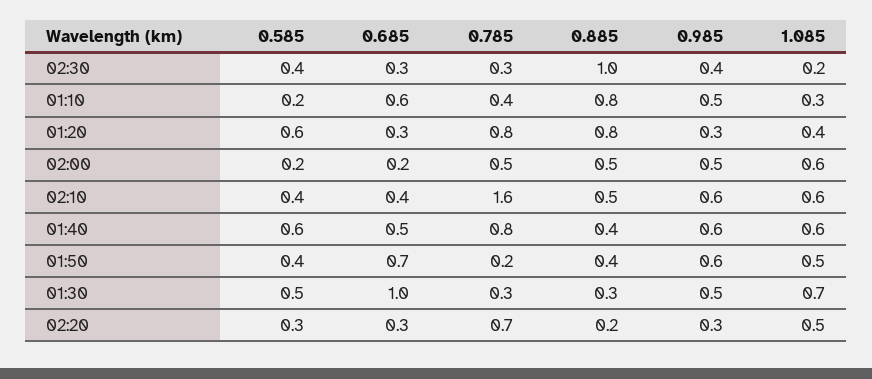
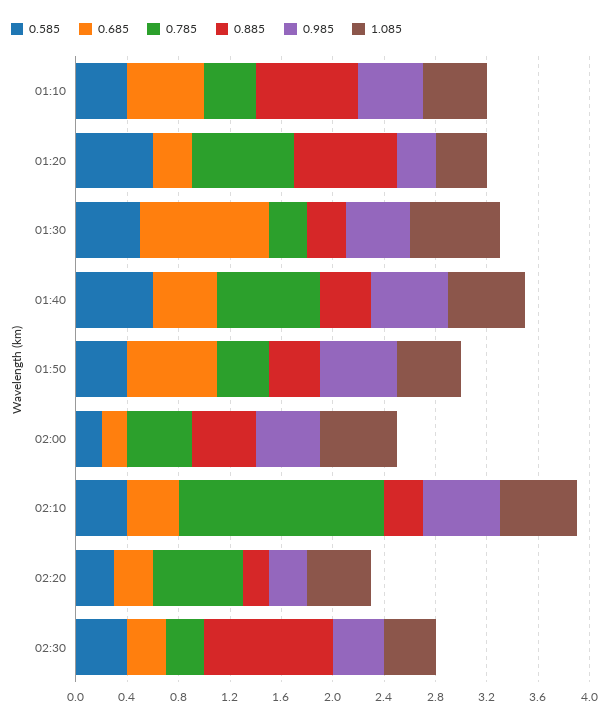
  {
    "0.585": {
      "02:30": 0.4,
-     "01:10": 0.2,
+     "01:10": 0.4,
      "01:20": 0.6,
      "02:00": 0.2,
      "02:10": 0.4,
      "01:40": 0.6,
      "01:50": 0.4,
      "01:30": 0.5,
      "02:20": 0.3
    },
    "0.685": {
      "02:30": 0.3,
      "01:10": 0.6,
      "01:20": 0.3,
      "02:00": 0.2,
      "02:10": 0.4,
      "01:40": 0.5,
      "01:50": 0.7,
      "01:30": 1,
      "02:20": 0.3
    },
    "0.785": {
      "02:30": 0.3,
      "01:10": 0.4,
      "01:20": 0.8,
      "02:00": 0.5,
      "02:10": 1.6,
      "01:40": 0.8,
-     "01:50": 0.2,
+     "01:50": 0.4,
      "01:30": 0.3,
      "02:20": 0.7
    },
    "0.885": {
      "02:30": 1,
      "01:10": 0.8,
      "01:20": 0.8,
      "02:00": 0.5,
-     "02:10": 0.5,
+     "02:10": 0.3,
      "01:40": 0.4,
      "01:50": 0.4,
      "01:30": 0.3,
      "02:20": 0.2
    },
    "0.985": {
      "02:30": 0.4,
      "01:10": 0.5,
      "01:20": 0.3,
      "02:00": 0.5,
      "02:10": 0.6,
      "01:40": 0.6,
      "01:50": 0.6,
      "01:30": 0.5,
      "02:20": 0.3
    },
    "1.085": {
-     "02:30": 0.2,
+     "02:30": 0.4,
-     "01:10": 0.3,
+     "01:10": 0.5,
      "01:20": 0.4,
      "02:00": 0.6,
      "02:10": 0.6,
      "01:40": 0.6,
      "01:50": 0.5,
      "01:30": 0.7,
      "02:20": 0.5
    }
  }

